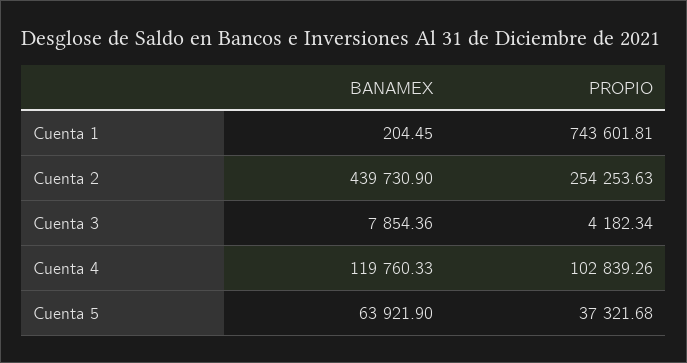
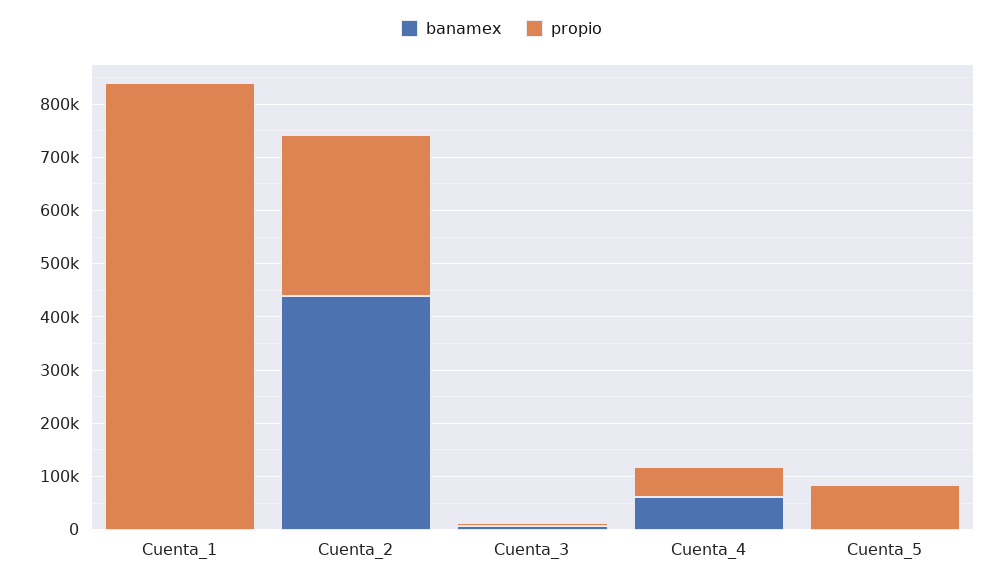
  {
    "BANAMEX": {
      "Cuenta 1": 204.45,
      "Cuenta 2": 439730.9,
      "Cuenta 3": 7854.36,
-     "Cuenta 4": 119760.33,
+     "Cuenta 4": 60000,
-     "Cuenta 5": 63921.9
+     "Cuenta 5": 0
    },
    "PROPIO": {
-     "Cuenta 1": 743601.81,
+     "Cuenta 1": 840000,
-     "Cuenta 2": 254253.63,
+     "Cuenta 2": 300000,
      "Cuenta 3": 4182.34,
-     "Cuenta 4": 102839.26,
+     "Cuenta 4": 60000,
-     "Cuenta 5": 37321.68
+     "Cuenta 5": 80000
    }
  }

